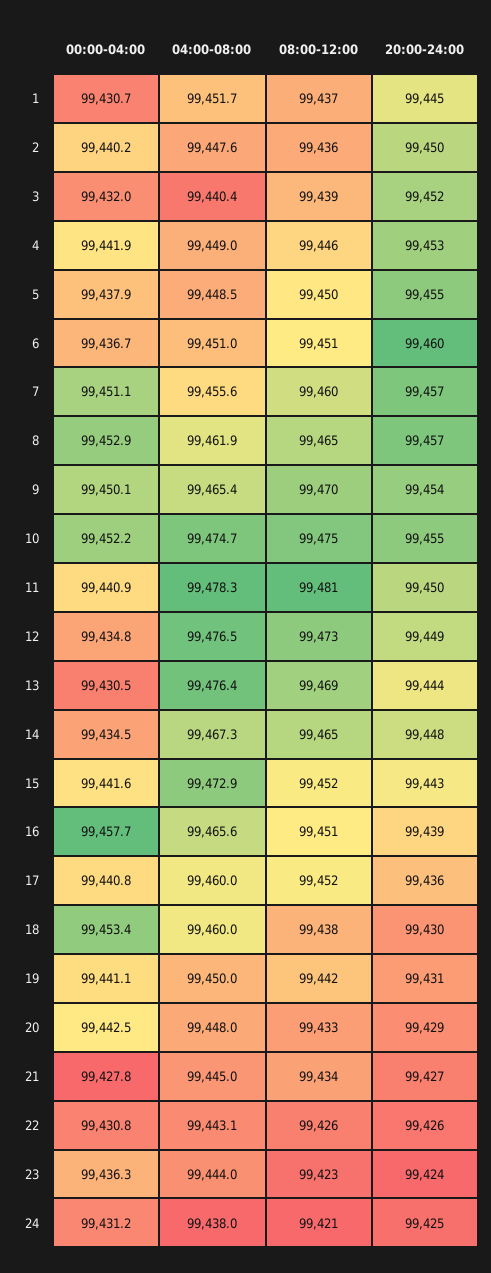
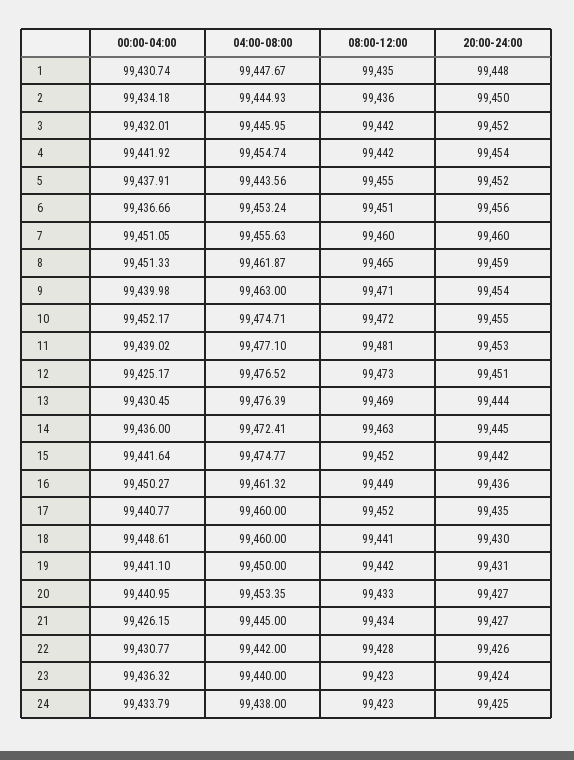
  {
    "00:00-04:00": {
      "1": 99430.74,
-     "2": 99440.2,
+     "2": 99434.18,
      "3": 99432.01,
      "4": 99441.92,
      "5": 99437.91,
      "6": 99436.66,
      "7": 99451.05,
-     "8": 99452.9,
+     "8": 99451.33,
-     "9": 99450.1,
+     "9": 99439.98,
      "10": 99452.17,
-     "11": 99440.9,
+     "11": 99439.02,
-     "12": 99434.8,
+     "12": 99425.17,
      "13": 99430.45,
-     "14": 99434.5,
+     "14": 99436,
      "15": 99441.64,
-     "16": 99457.7,
+     "16": 99450.27,
      "17": 99440.77,
-     "18": 99453.4,
+     "18": 99448.61,
      "19": 99441.1,
-     "20": 99442.5,
+     "20": 99440.95,
-     "21": 99427.8,
+     "21": 99426.15,
      "22": 99430.77,
      "23": 99436.32,
-     "24": 99431.2
+     "24": 99433.79
    },
    "04:00-08:00": {
-     "1": 99451.7,
+     "1": 99447.67,
-     "2": 99447.6,
+     "2": 99444.93,
-     "3": 99440.4,
+     "3": 99445.95,
-     "4": 99449,
+     "4": 99454.74,
-     "5": 99448.5,
+     "5": 99443.56,
-     "6": 99451,
+     "6": 99453.24,
      "7": 99455.63,
      "8": 99461.87,
-     "9": 99465.4,
+     "9": 99463,
      "10": 99474.71,
-     "11": 99478.3,
+     "11": 99477.1,
      "12": 99476.52,
      "13": 99476.39,
-     "14": 99467.3,
+     "14": 99472.41,
-     "15": 99472.9,
+     "15": 99474.77,
-     "16": 99465.6,
+     "16": 99461.32,
      "17": 99460,
      "18": 99460,
      "19": 99450,
-     "20": 99448,
+     "20": 99453.35,
      "21": 99445,
-     "22": 99443.1,
+     "22": 99442,
-     "23": 99444,
+     "23": 99440,
      "24": 99438
    },
    "08:00-12:00": {
-     "1": 99437,
+     "1": 99435,
      "2": 99436,
-     "3": 99439,
+     "3": 99442,
-     "4": 99446,
+     "4": 99442,
-     "5": 99450,
+     "5": 99455,
      "6": 99451,
      "7": 99460,
      "8": 99465,
-     "9": 99470,
+     "9": 99471,
-     "10": 99475,
+     "10": 99472,
      "11": 99481,
      "12": 99473,
      "13": 99469,
-     "14": 99465,
+     "14": 99463,
      "15": 99452,
-     "16": 99451,
+     "16": 99449,
      "17": 99452,
-     "18": 99438,
+     "18": 99441,
      "19": 99442,
      "20": 99433,
      "21": 99434,
-     "22": 99426,
+     "22": 99428,
      "23": 99423,
-     "24": 99421
+     "24": 99423
    },
    "20:00-24:00": {
-     "1": 99445,
+     "1": 99448,
      "2": 99450,
      "3": 99452,
-     "4": 99453,
+     "4": 99454,
-     "5": 99455,
+     "5": 99452,
-     "6": 99460,
+     "6": 99456,
-     "7": 99457,
+     "7": 99460,
-     "8": 99457,
+     "8": 99459,
      "9": 99454,
      "10": 99455,
-     "11": 99450,
+     "11": 99453,
-     "12": 99449,
+     "12": 99451,
      "13": 99444,
-     "14": 99448,
+     "14": 99445,
-     "15": 99443,
+     "15": 99442,
-     "16": 99439,
+     "16": 99436,
-     "17": 99436,
+     "17": 99435,
      "18": 99430,
      "19": 99431,
-     "20": 99429,
+     "20": 99427,
      "21": 99427,
      "22": 99426,
      "23": 99424,
      "24": 99425
    }
  }

